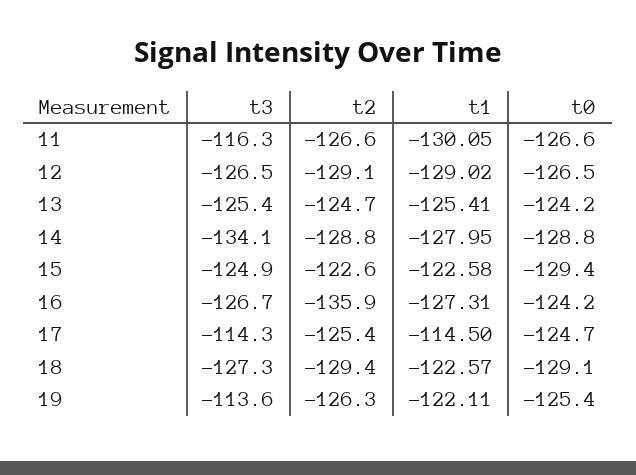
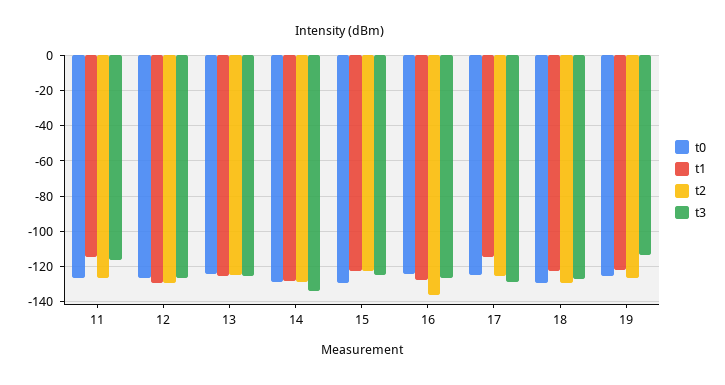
  {
    "t3": {
      "11": -116.3,
      "12": -126.5,
      "13": -125.4,
      "14": -134.1,
      "15": -124.9,
      "16": -126.7,
-     "17": -114.3,
+     "17": -130,
      "18": -127.3,
      "19": -113.6
    },
    "t2": {
      "11": -126.6,
      "12": -129.1,
      "13": -124.7,
      "14": -128.8,
      "15": -122.6,
      "16": -135.9,
      "17": -125.4,
      "18": -129.4,
      "19": -126.3
    },
    "t1": {
-     "11": -130.05,
+     "11": -115,
      "12": -129.02,
      "13": -125.41,
      "14": -127.95,
      "15": -122.58,
      "16": -127.31,
      "17": -114.5,
      "18": -122.57,
      "19": -122.11
    },
    "t0": {
      "11": -126.6,
      "12": -126.5,
      "13": -124.2,
      "14": -128.8,
      "15": -129.4,
      "16": -124.2,
      "17": -124.7,
      "18": -129.1,
      "19": -125.4
    }
  }

